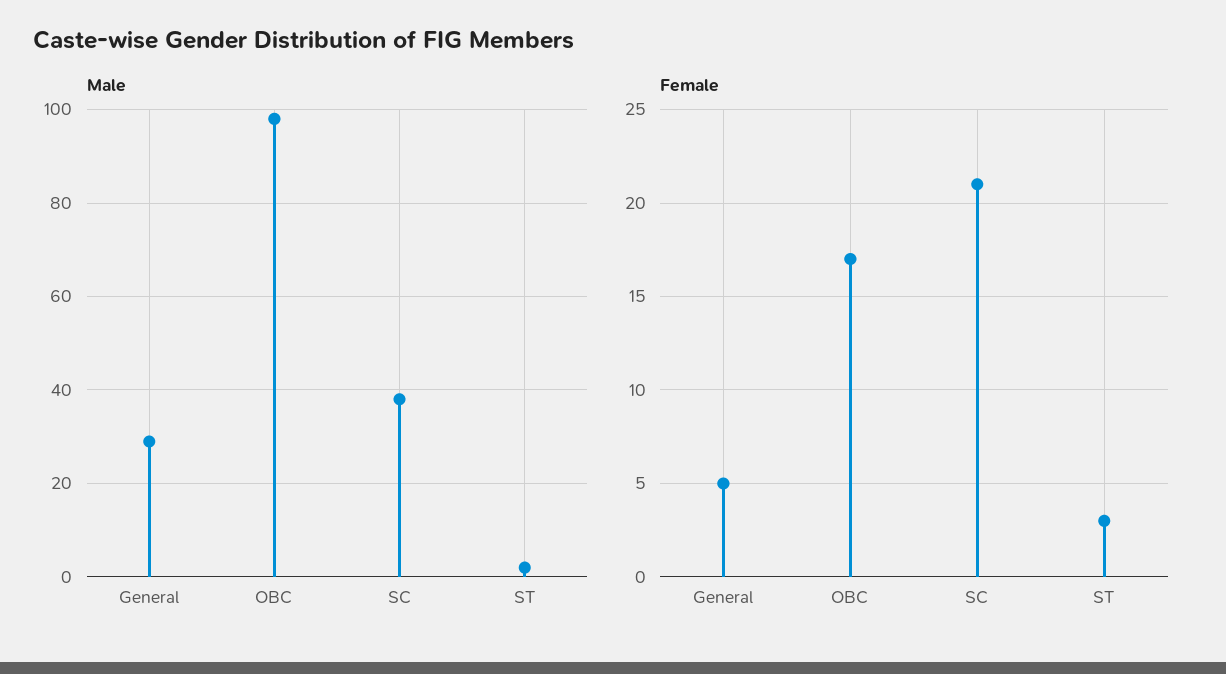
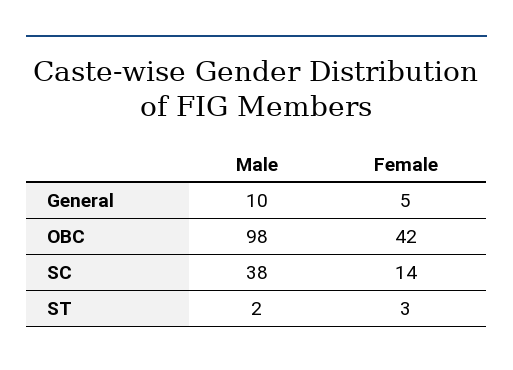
  {
    "Male": {
-     "General": 30,
+     "General": 10,
      "OBC": 98,
      "SC": 38,
      "ST": 2
    },
    "Female": {
      "General": 5,
-     "OBC": 17,
+     "OBC": 42,
-     "SC": 21,
+     "SC": 14,
      "ST": 3
    }
  }

